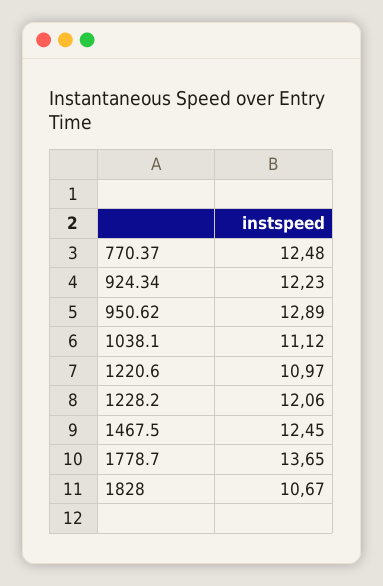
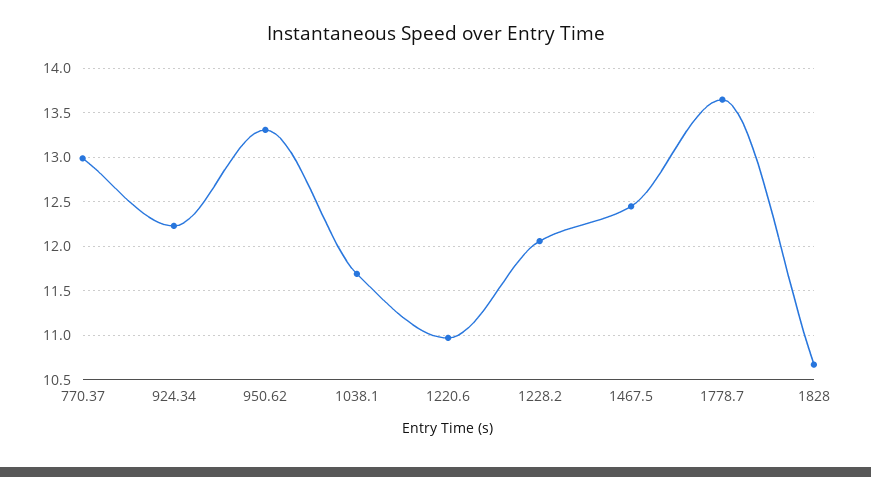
  {
-   "770.37": 12.48,
+   "770.37": 13,
    "924.34": 12.23,
-   "950.62": 12.89,
+   "950.62": 13.3,
-   "1038.1": 11.12,
+   "1038.1": 11.7,
    "1220.6": 10.97,
    "1228.2": 12.06,
    "1467.5": 12.45,
    "1778.7": 13.65,
    "1828": 10.67
  }

